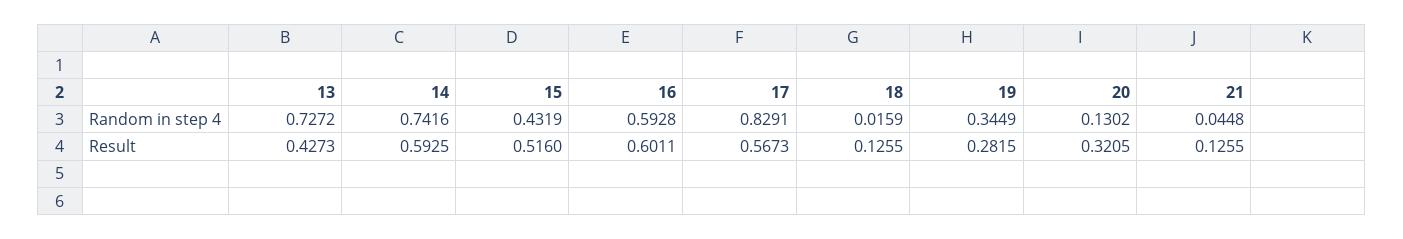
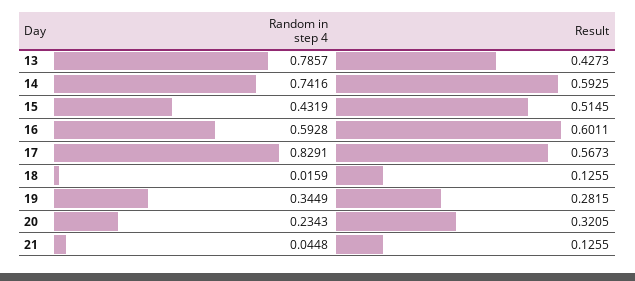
  {
    "13": {
-     "Random in step 4": 0.7272,
+     "Random in step 4": 0.7857,
      "Result": 0.4273
    },
    "14": {
      "Random in step 4": 0.7416,
      "Result": 0.5925
    },
    "15": {
      "Random in step 4": 0.4319,
-     "Result": 0.516
+     "Result": 0.5145
    },
    "16": {
      "Random in step 4": 0.5928,
      "Result": 0.6011
    },
    "17": {
      "Random in step 4": 0.8291,
      "Result": 0.5673
    },
    "18": {
      "Random in step 4": 0.0159,
      "Result": 0.1255
    },
    "19": {
      "Random in step 4": 0.3449,
      "Result": 0.2815
    },
    "20": {
-     "Random in step 4": 0.1302,
+     "Random in step 4": 0.2343,
      "Result": 0.3205
    },
    "21": {
      "Random in step 4": 0.0448,
      "Result": 0.1255
    }
  }

